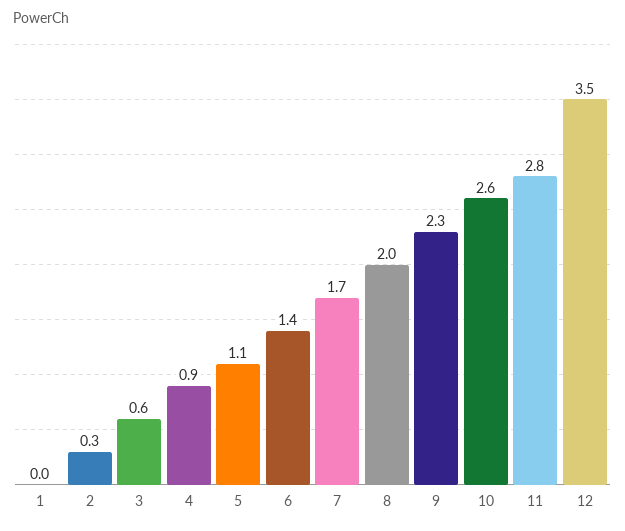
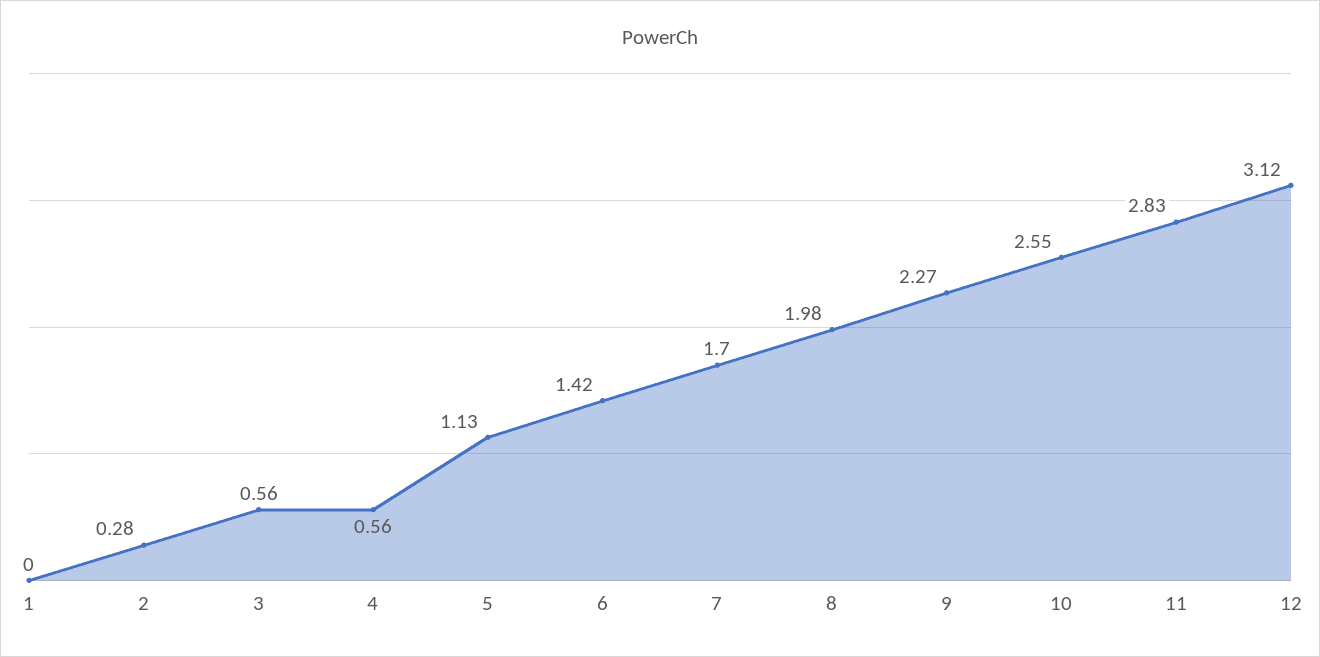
  {
    "1": 0,
    "2": 0.28,
    "3": 0.56,
-   "4": 0.9,
+   "4": 0.56,
    "5": 1.13,
    "6": 1.42,
    "7": 1.7,
    "8": 1.98,
    "9": 2.27,
    "10": 2.55,
    "11": 2.83,
-   "12": 3.5
+   "12": 3.12
  }

